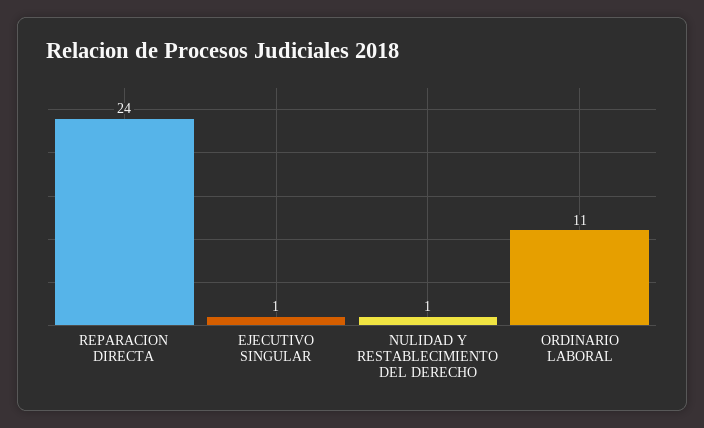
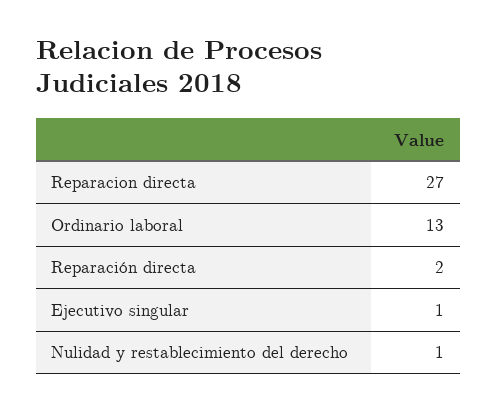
  {
-   "REPARACION DIRECTA": 24,
+   "REPARACION DIRECTA": 27,
    "EJECUTIVO SINGULAR": 1,
    "NULIDAD Y RESTABLECIMIENTO DEL DERECHO": 1,
-   "ORDINARIO LABORAL": 11
+   "ORDINARIO LABORAL": 13,
+   "Reparación directa": 2
  }

